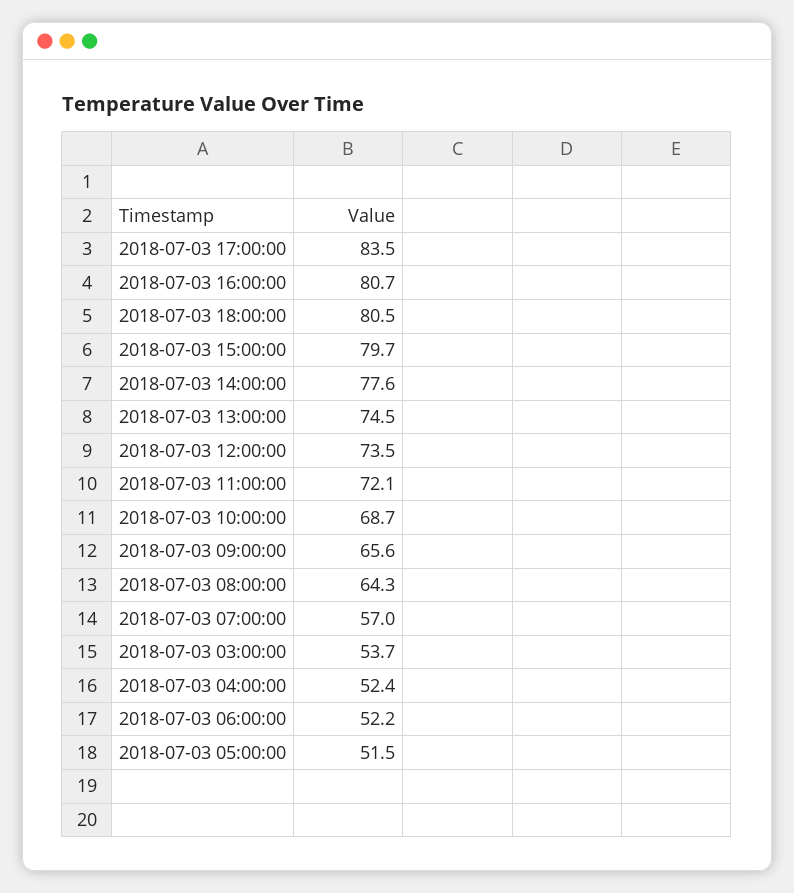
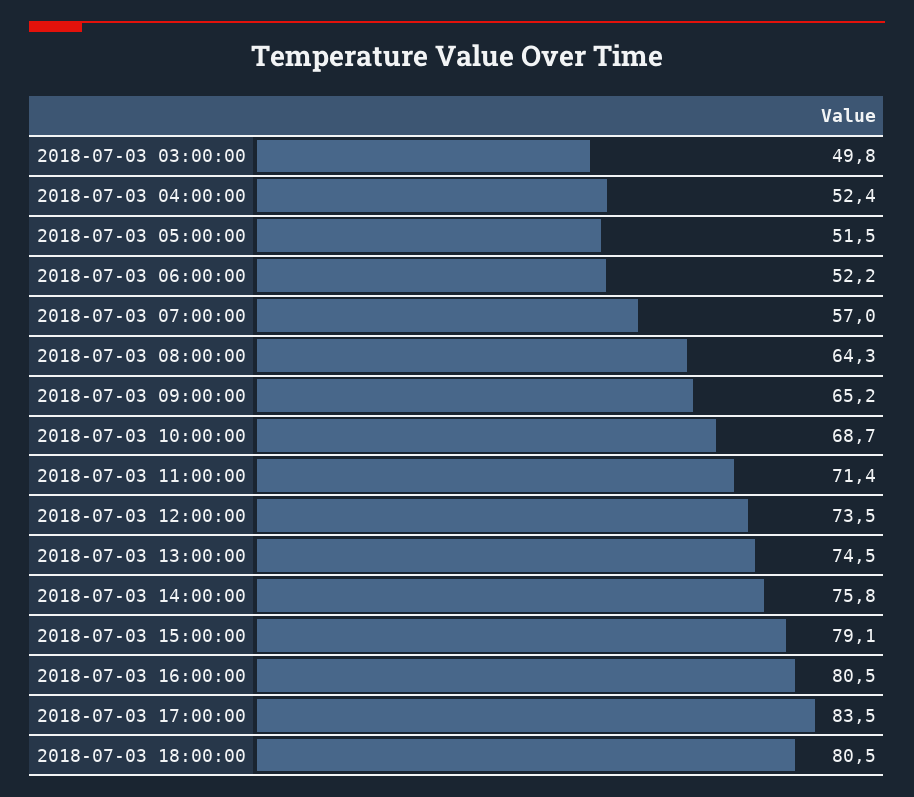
  {
    "2018-07-03 17:00:00": 83.5,
-   "2018-07-03 16:00:00": 80.7,
+   "2018-07-03 16:00:00": 80.5,
    "2018-07-03 18:00:00": 80.5,
-   "2018-07-03 15:00:00": 79.7,
+   "2018-07-03 15:00:00": 79.1,
-   "2018-07-03 14:00:00": 77.6,
+   "2018-07-03 14:00:00": 75.8,
    "2018-07-03 13:00:00": 74.5,
    "2018-07-03 12:00:00": 73.5,
-   "2018-07-03 11:00:00": 72.1,
+   "2018-07-03 11:00:00": 71.4,
    "2018-07-03 10:00:00": 68.7,
-   "2018-07-03 09:00:00": 65.6,
+   "2018-07-03 09:00:00": 65.2,
    "2018-07-03 08:00:00": 64.3,
    "2018-07-03 07:00:00": 57,
-   "2018-07-03 03:00:00": 53.7,
+   "2018-07-03 03:00:00": 49.8,
    "2018-07-03 04:00:00": 52.4,
    "2018-07-03 06:00:00": 52.2,
    "2018-07-03 05:00:00": 51.5
  }

